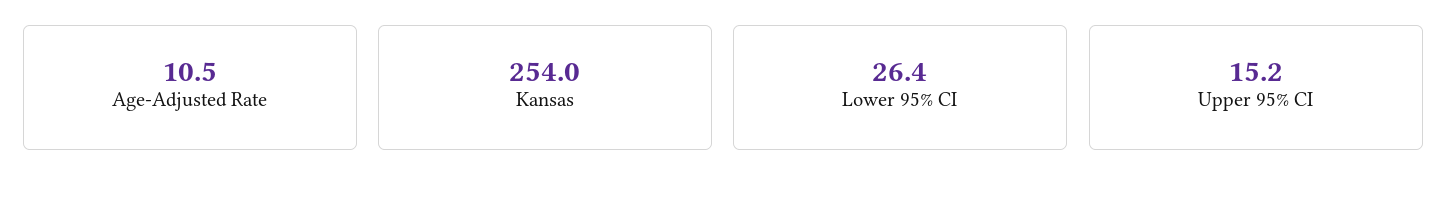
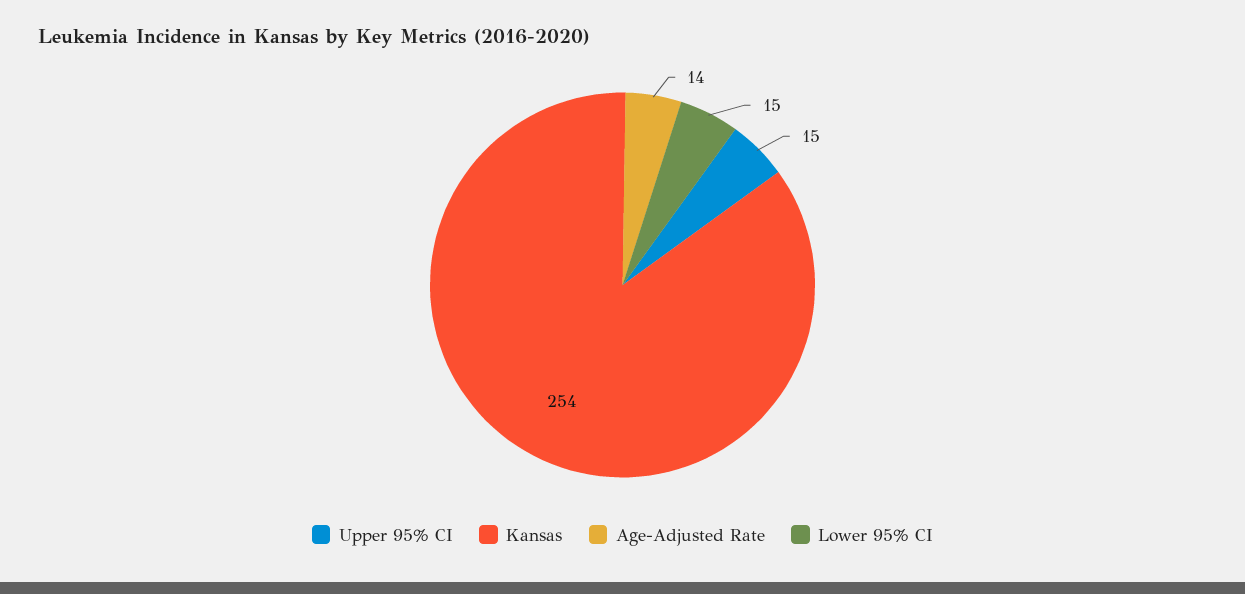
  {
-   "Age-Adjusted Rate": 10.5,
+   "Age-Adjusted Rate": 14,
    "Kansas": 254,
-   "Lower 95% CI": 26.4,
+   "Lower 95% CI": 15,
    "Upper 95% CI": 15.2
  }

